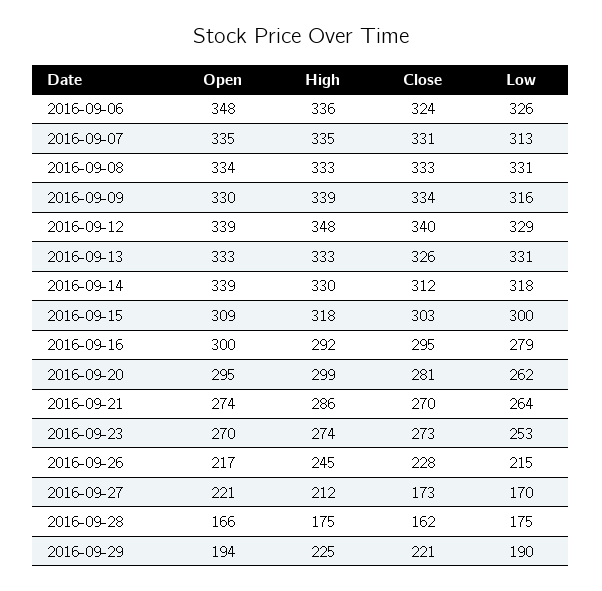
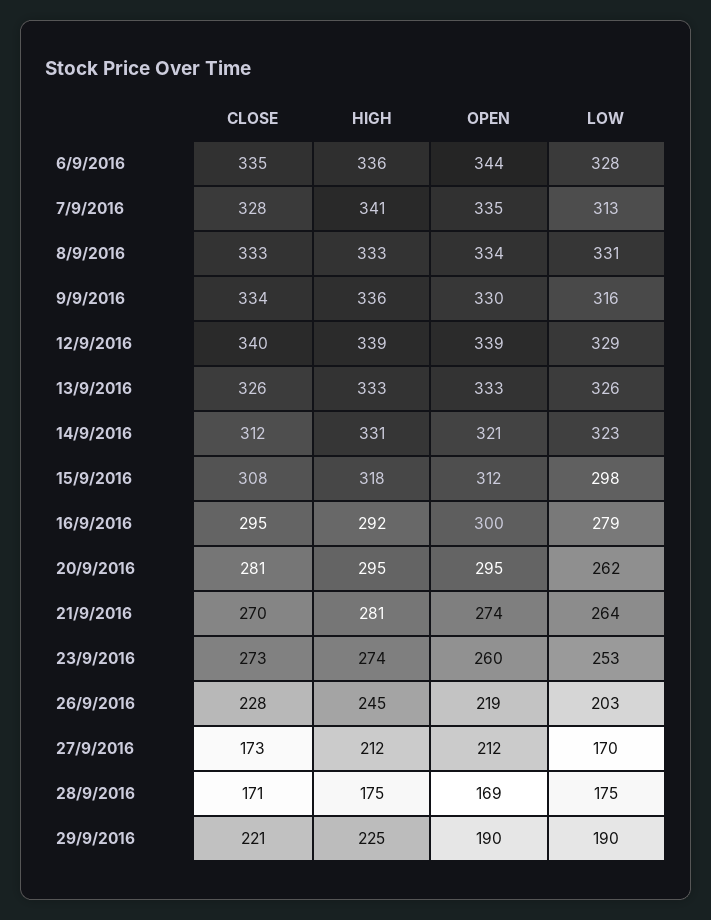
  {
    "Open": {
-     "2016-09-06": 348,
+     "2016-09-06": 344,
      "2016-09-07": 335,
      "2016-09-08": 334,
      "2016-09-09": 330,
      "2016-09-12": 339,
      "2016-09-13": 333,
-     "2016-09-14": 339,
+     "2016-09-14": 321,
-     "2016-09-15": 309,
+     "2016-09-15": 312,
      "2016-09-16": 300,
      "2016-09-20": 295,
      "2016-09-21": 274,
-     "2016-09-23": 270,
+     "2016-09-23": 260,
-     "2016-09-26": 217,
+     "2016-09-26": 219,
-     "2016-09-27": 221,
+     "2016-09-27": 212,
-     "2016-09-28": 166,
+     "2016-09-28": 169,
-     "2016-09-29": 194
+     "2016-09-29": 190
    },
    "High": {
      "2016-09-06": 336,
-     "2016-09-07": 335,
+     "2016-09-07": 341,
      "2016-09-08": 333,
-     "2016-09-09": 339,
+     "2016-09-09": 336,
-     "2016-09-12": 348,
+     "2016-09-12": 339,
      "2016-09-13": 333,
-     "2016-09-14": 330,
+     "2016-09-14": 331,
      "2016-09-15": 318,
      "2016-09-16": 292,
-     "2016-09-20": 299,
+     "2016-09-20": 295,
-     "2016-09-21": 286,
+     "2016-09-21": 281,
      "2016-09-23": 274,
      "2016-09-26": 245,
      "2016-09-27": 212,
      "2016-09-28": 175,
      "2016-09-29": 225
    },
    "Close": {
-     "2016-09-06": 324,
+     "2016-09-06": 335,
-     "2016-09-07": 331,
+     "2016-09-07": 328,
      "2016-09-08": 333,
      "2016-09-09": 334,
      "2016-09-12": 340,
      "2016-09-13": 326,
      "2016-09-14": 312,
-     "2016-09-15": 303,
+     "2016-09-15": 308,
      "2016-09-16": 295,
      "2016-09-20": 281,
      "2016-09-21": 270,
      "2016-09-23": 273,
      "2016-09-26": 228,
      "2016-09-27": 173,
-     "2016-09-28": 162,
+     "2016-09-28": 171,
      "2016-09-29": 221
    },
    "Low": {
-     "2016-09-06": 326,
+     "2016-09-06": 328,
      "2016-09-07": 313,
      "2016-09-08": 331,
      "2016-09-09": 316,
      "2016-09-12": 329,
-     "2016-09-13": 331,
+     "2016-09-13": 326,
-     "2016-09-14": 318,
+     "2016-09-14": 323,
-     "2016-09-15": 300,
+     "2016-09-15": 298,
      "2016-09-16": 279,
      "2016-09-20": 262,
      "2016-09-21": 264,
      "2016-09-23": 253,
-     "2016-09-26": 215,
+     "2016-09-26": 203,
      "2016-09-27": 170,
      "2016-09-28": 175,
      "2016-09-29": 190
    }
  }

